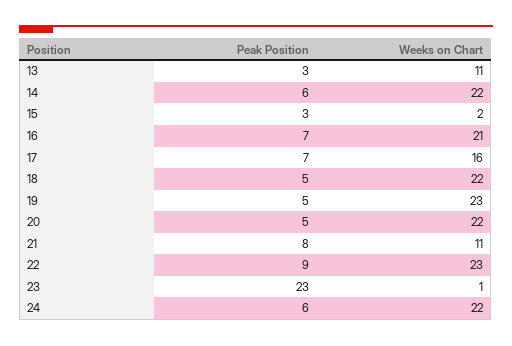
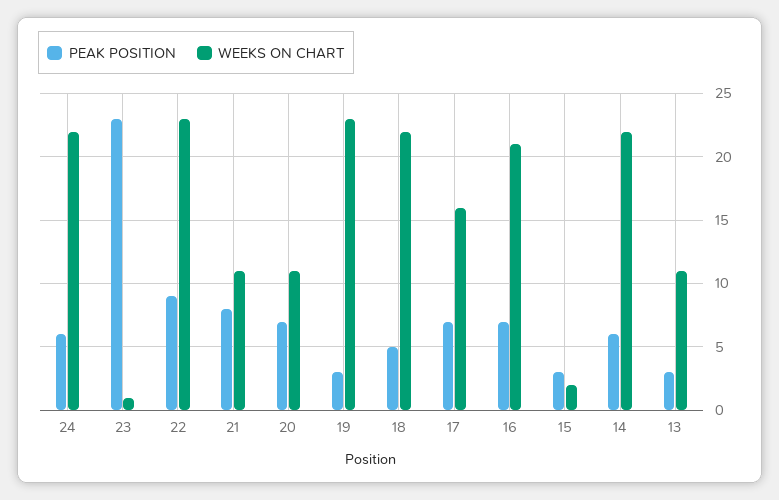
  {
    "Peak Position": {
      "13": 3,
      "14": 6,
      "15": 3,
      "16": 7,
      "17": 7,
      "18": 5,
-     "19": 5,
+     "19": 3,
-     "20": 5,
+     "20": 7,
      "21": 8,
      "22": 9,
      "23": 23,
      "24": 6
    },
    "Weeks on Chart": {
      "13": 11,
      "14": 22,
      "15": 2,
      "16": 21,
      "17": 16,
      "18": 22,
      "19": 23,
-     "20": 22,
+     "20": 11,
      "21": 11,
      "22": 23,
      "23": 1,
      "24": 22
    }
  }

